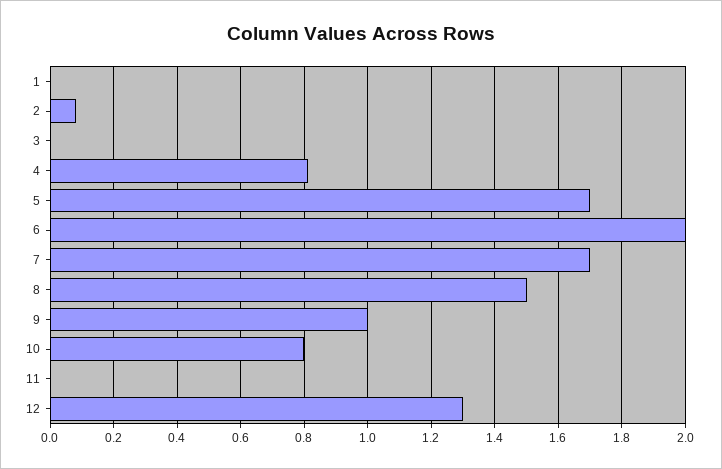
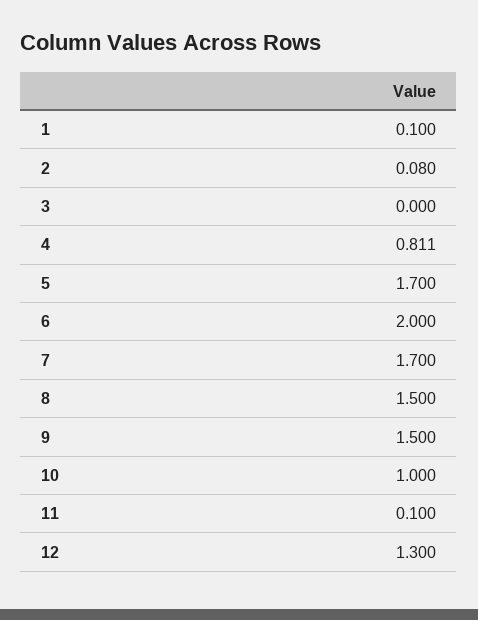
  {
-   "1": 0,
+   "1": 0.1,
    "2": 0.08,
    "3": 0,
    "4": 0.811,
    "5": 1.7,
    "6": 2,
    "7": 1.7,
    "8": 1.5,
-   "9": 1,
+   "9": 1.5,
-   "10": 0.8,
+   "10": 1,
-   "11": 0,
+   "11": 0.1,
    "12": 1.3
  }

